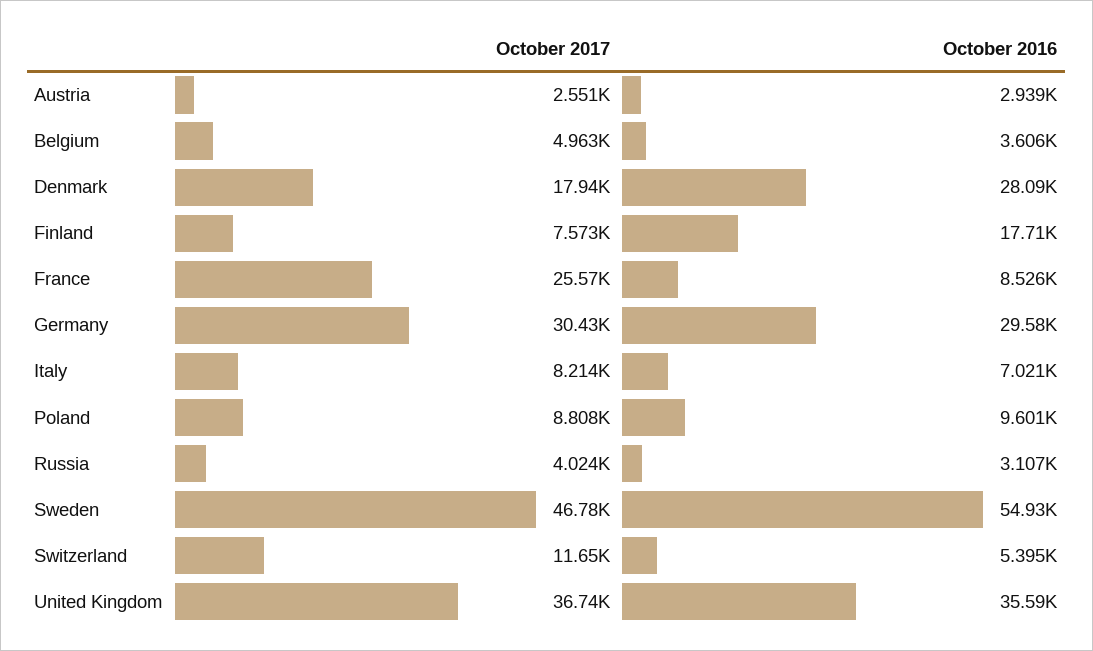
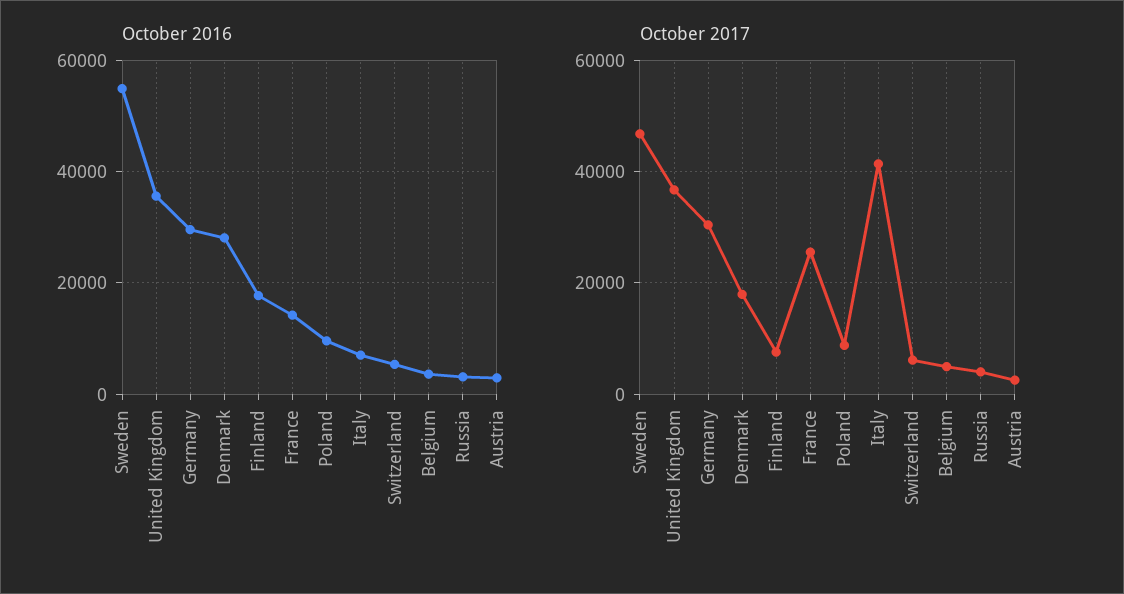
  {
    "October 2017": {
      "Austria": 2551,
      "Belgium": 4963,
      "Denmark": 17940,
      "Finland": 7573,
      "France": 25570,
      "Germany": 30430,
-     "Italy": 8214,
+     "Italy": 42000,
      "Poland": 8808,
      "Russia": 4024,
      "Sweden": 46780,
-     "Switzerland": 11650,
+     "Switzerland": 6000,
      "United Kingdom": 36740
    },
    "October 2016": {
      "Austria": 2939,
      "Belgium": 3606,
      "Denmark": 28090,
      "Finland": 17710,
-     "France": 8526,
+     "France": 14000,
      "Germany": 29580,
      "Italy": 7021,
      "Poland": 9601,
      "Russia": 3107,
      "Sweden": 54930,
      "Switzerland": 5395,
      "United Kingdom": 35590
    }
  }

